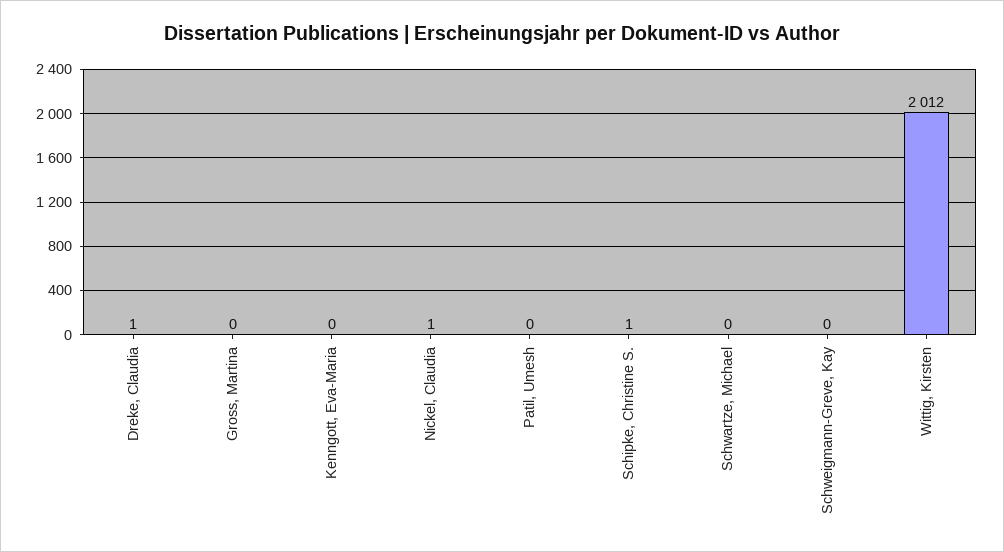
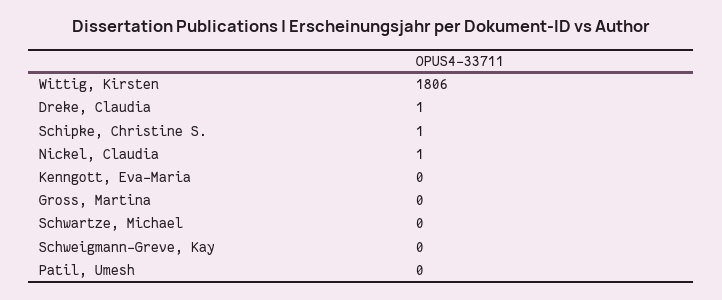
  {
    "Dreke, Claudia": 1,
    "Gross, Martina": 0,
    "Kenngott, Eva-Maria": 0,
    "Nickel, Claudia": 1,
    "Patil, Umesh": 0,
    "Schipke, Christine S.": 1,
    "Schwartze, Michael": 0,
    "Schweigmann-Greve, Kay": 0,
-   "Wittig, Kirsten": 2012
+   "Wittig, Kirsten": 1806
  }

